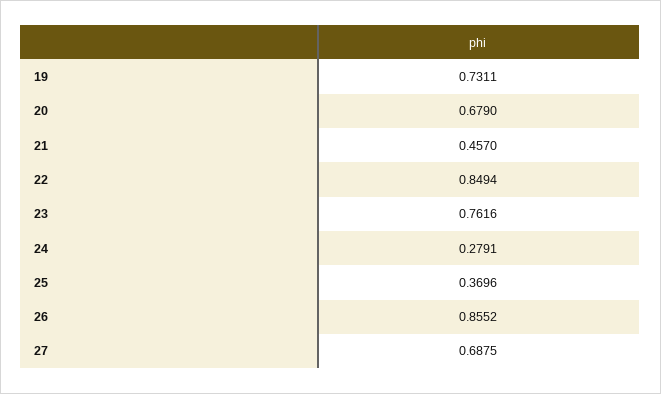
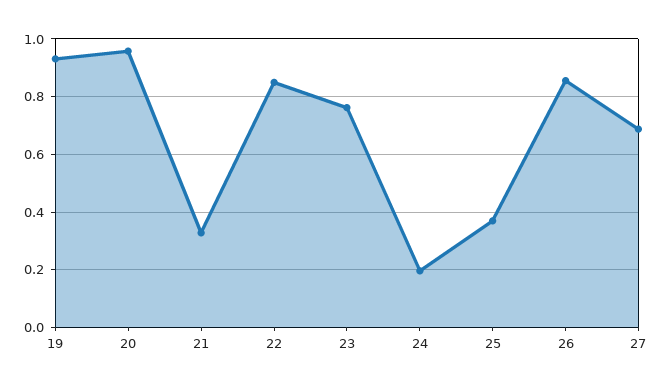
  {
-   "19": 0.7311,
+   "19": 0.925,
-   "20": 0.679,
+   "20": 0.95,
-   "21": 0.457,
+   "21": 0.325,
    "22": 0.8494,
    "23": 0.7616,
-   "24": 0.2791,
+   "24": 0.2,
    "25": 0.3696,
    "26": 0.8552,
    "27": 0.6875
  }

